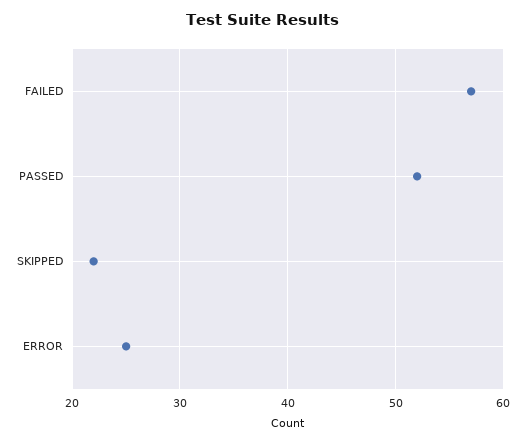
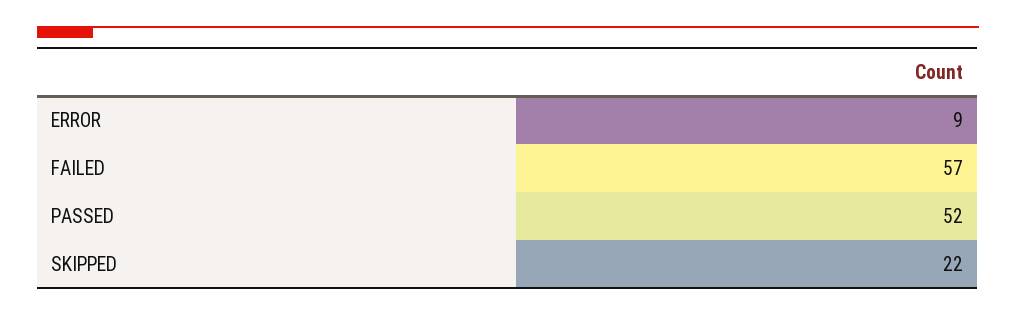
  {
    "FAILED": 57,
    "PASSED": 52,
    "SKIPPED": 22,
-   "ERROR": 25
+   "ERROR": 9
  }

